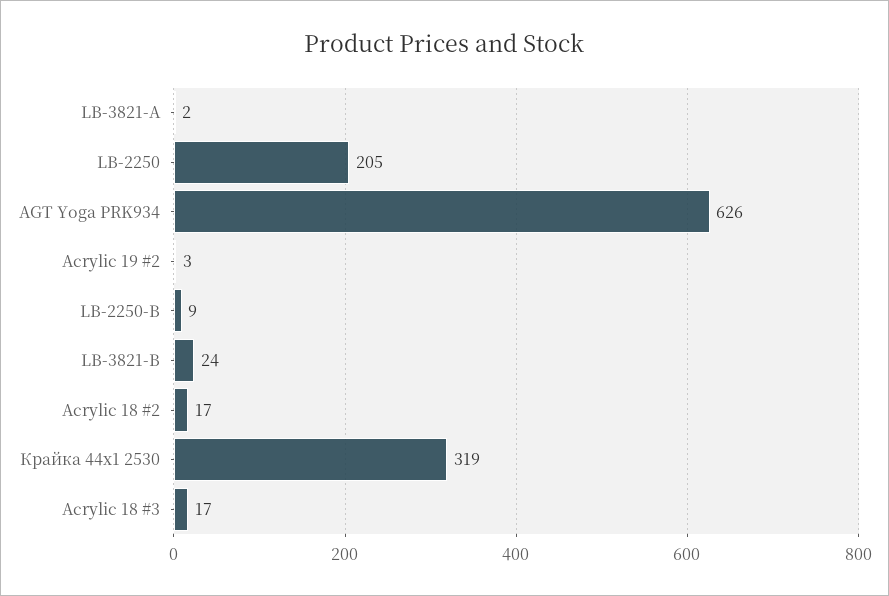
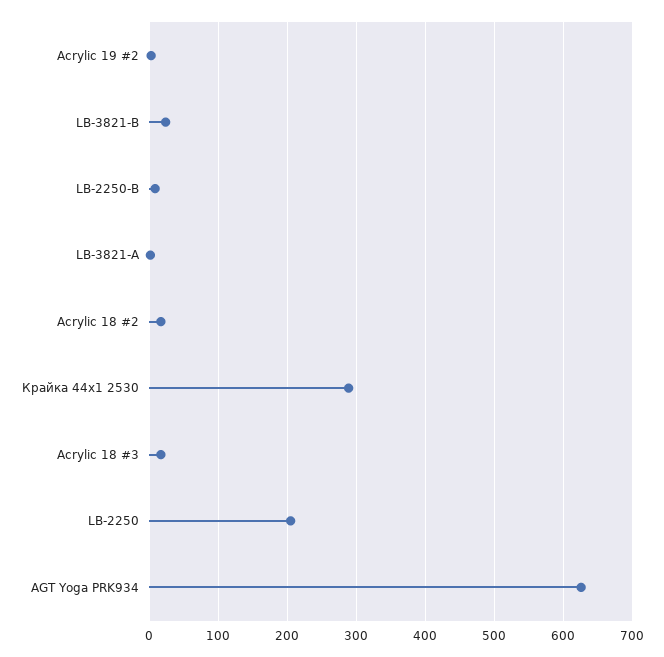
  {
    "LB-3821-А": 2,
    "LB-2250": 205,
    "AGT Yoga PRK934": 626,
    "Acrylic 19 #2": 3,
    "LB-2250-В": 9,
    "LB-3821-В": 24,
    "Acrylic 18 #2": 17,
-   "Крайка 44x1 2530": 319,
+   "Крайка 44x1 2530": 290,
    "Acrylic 18 #3": 17
  }

